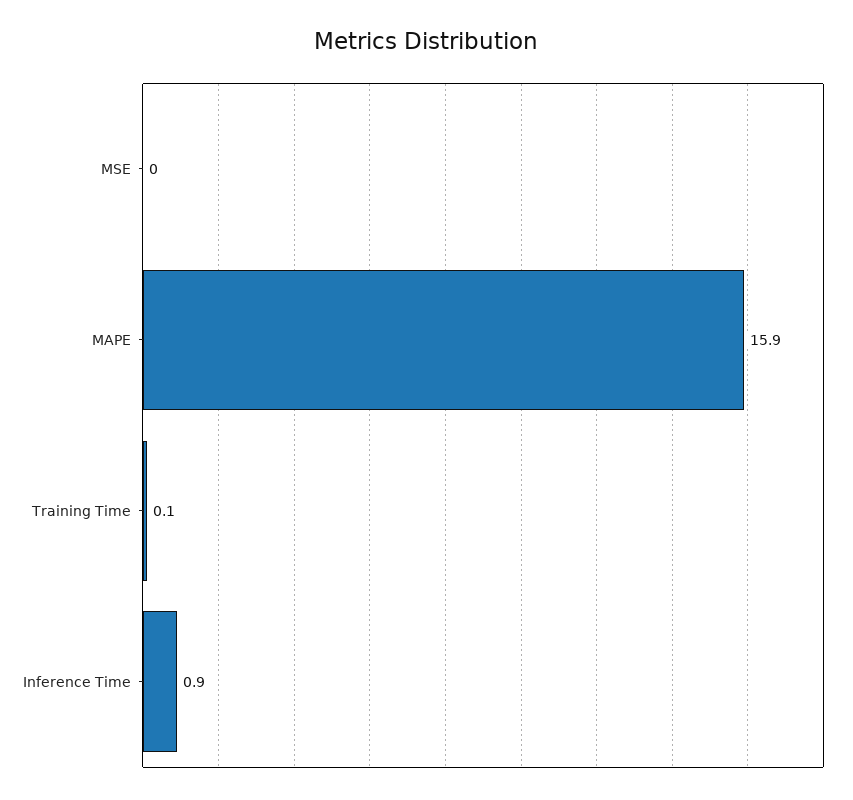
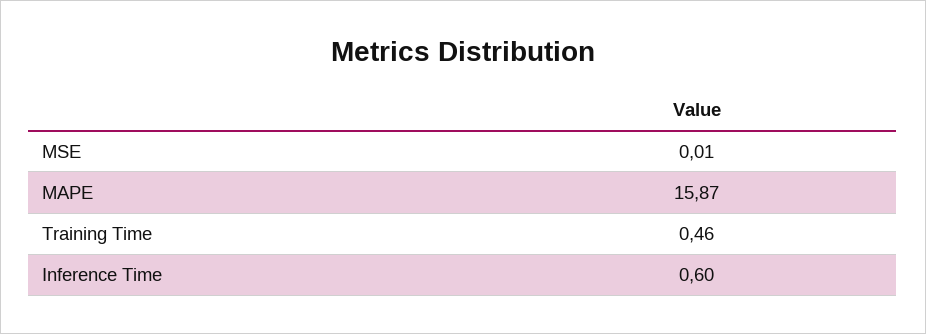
  {
    "MSE": 0.01,
    "MAPE": 15.87,
-   "Training Time": 0.1,
+   "Training Time": 0.46,
-   "Inference Time": 0.9
+   "Inference Time": 0.6
  }

